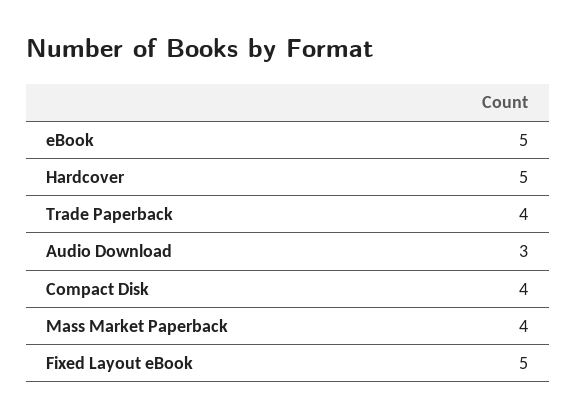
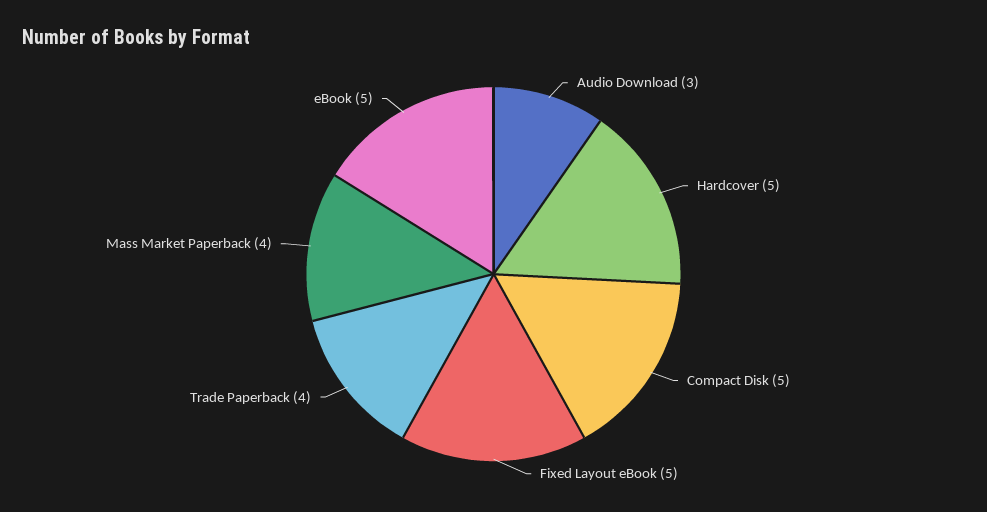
  {
    "eBook": 5,
    "Hardcover": 5,
    "Trade Paperback": 4,
    "Audio Download": 3,
-   "Compact Disk": 4,
+   "Compact Disk": 5,
    "Mass Market Paperback": 4,
    "Fixed Layout eBook": 5
  }

